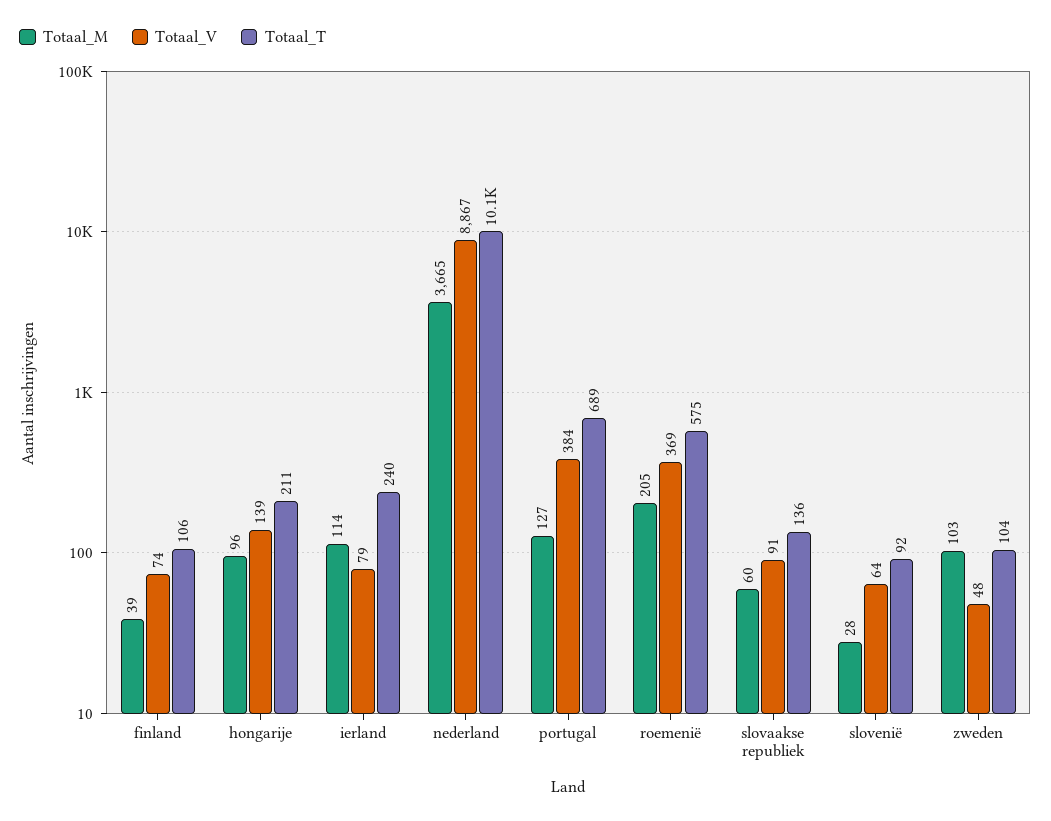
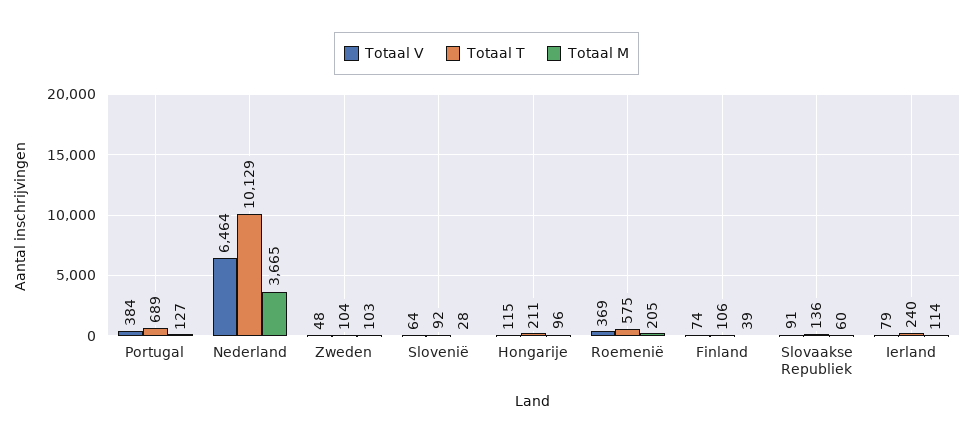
  {
    "Totaal_M": {
      "finland": 39,
      "hongarije": 96,
      "ierland": 114,
      "nederland": 3665,
      "portugal": 127,
      "roemenië": 205,
      "slovaakse republiek": 60,
      "slovenië": 28,
      "zweden": 103
    },
    "Totaal_V": {
      "finland": 74,
-     "hongarije": 139,
+     "hongarije": 115,
      "ierland": 79,
-     "nederland": 8867,
+     "nederland": 6464,
      "portugal": 384,
      "roemenië": 369,
      "slovaakse republiek": 91,
      "slovenië": 64,
      "zweden": 48
    },
    "Totaal_T": {
      "finland": 106,
      "hongarije": 211,
      "ierland": 240,
      "nederland": 10129,
      "portugal": 689,
      "roemenië": 575,
      "slovaakse republiek": 136,
      "slovenië": 92,
      "zweden": 104
    }
  }

